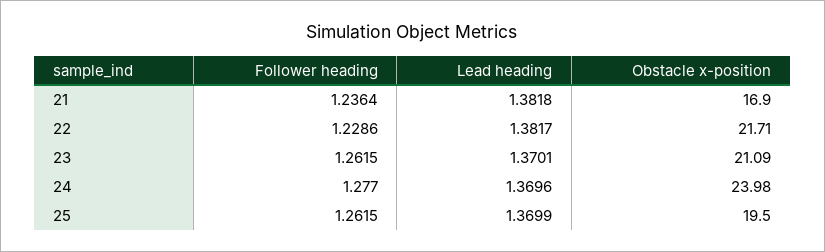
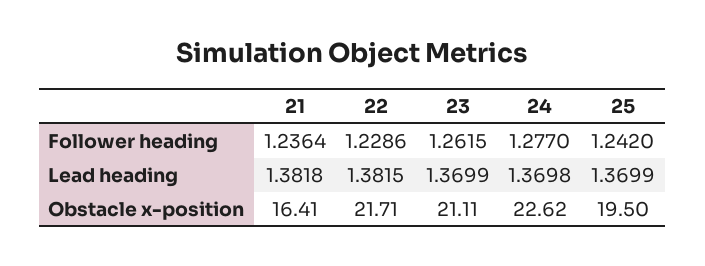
  {
    "Follower heading": {
      "21": 1.2364,
      "22": 1.2286,
      "23": 1.2615,
      "24": 1.277,
-     "25": 1.2615
+     "25": 1.242
    },
    "Lead heading": {
      "21": 1.3818,
-     "22": 1.3817,
+     "22": 1.3815,
-     "23": 1.3701,
+     "23": 1.3699,
-     "24": 1.3696,
+     "24": 1.3698,
      "25": 1.3699
    },
    "Obstacle x-position": {
-     "21": 16.9,
+     "21": 16.41,
      "22": 21.71,
-     "23": 21.09,
+     "23": 21.11,
-     "24": 23.98,
+     "24": 22.62,
      "25": 19.5
    }
  }

